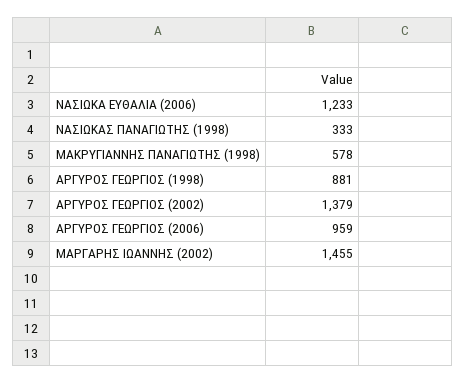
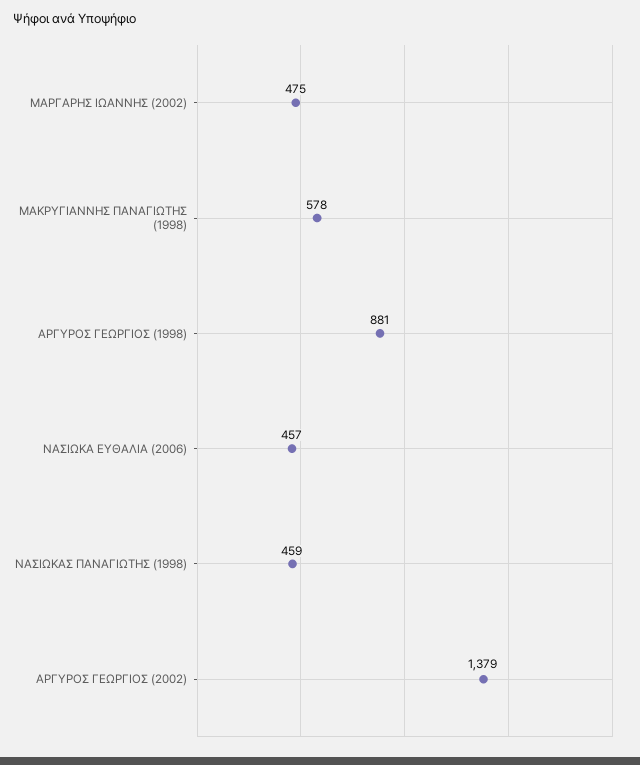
  {
-   "ΝΑΣΙΩΚΑ ΕΥΘΑΛΙΑ (2006)": 1233,
+   "ΝΑΣΙΩΚΑ ΕΥΘΑΛΙΑ (2006)": 457,
-   "ΝΑΣΙΩΚΑΣ ΠΑΝΑΓΙΩΤΗΣ (1998)": 333,
+   "ΝΑΣΙΩΚΑΣ ΠΑΝΑΓΙΩΤΗΣ (1998)": 459,
    "ΜΑΚΡΥΓΙΑΝΝΗΣ ΠΑΝΑΓΙΩΤΗΣ (1998)": 578,
    "ΑΡΓΥΡΟΣ ΓΕΩΡΓΙΟΣ (1998)": 881,
    "ΑΡΓΥΡΟΣ ΓΕΩΡΓΙΟΣ (2002)": 1379,
-   "ΑΡΓΥΡΟΣ ΓΕΩΡΓΙΟΣ (2006)": 959,
-   "ΜΑΡΓΑΡΗΣ ΙΩΑΝΝΗΣ (2002)": 1455
+   "ΜΑΡΓΑΡΗΣ ΙΩΑΝΝΗΣ (2002)": 475
  }

